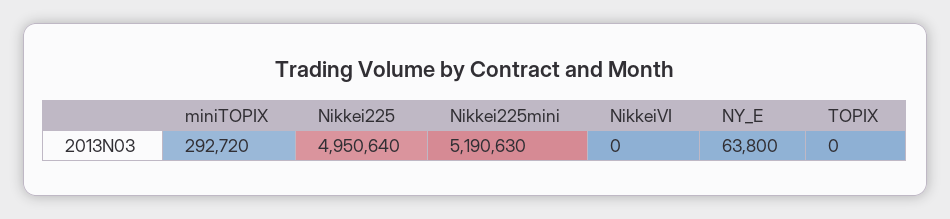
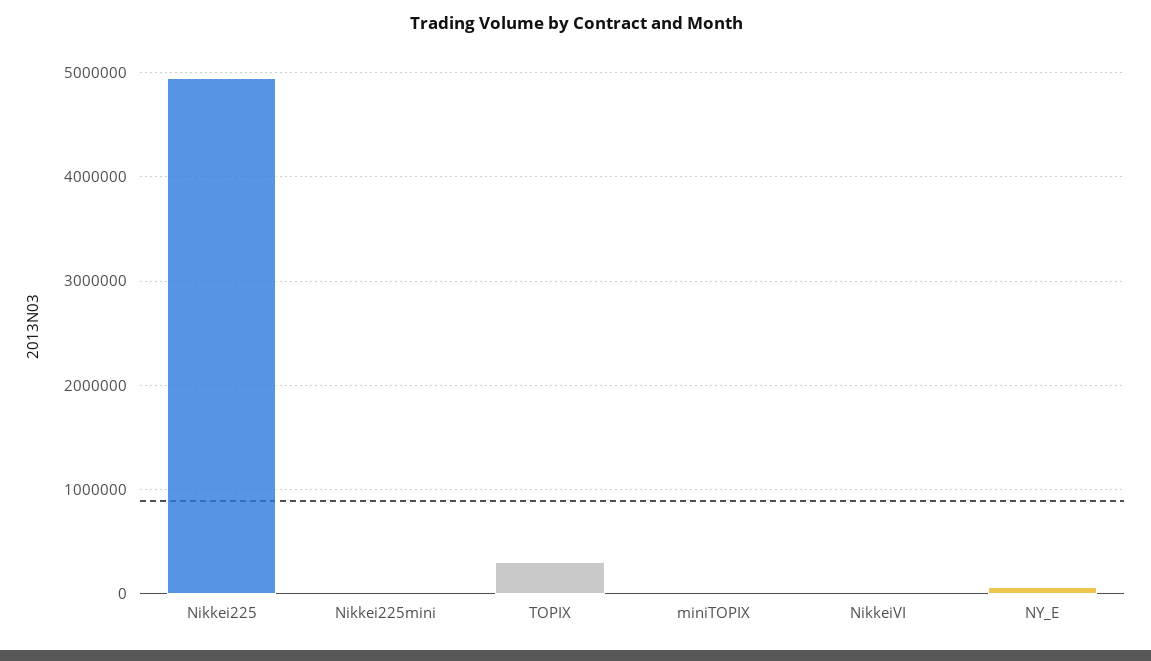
  {
-   "miniTOPIX": 292720,
+   "miniTOPIX": 0,
    "Nikkei225": 4950640,
-   "Nikkei225mini": 5190630,
+   "Nikkei225mini": 0,
    "NikkeiVI": 0,
    "NY_E": 63800,
-   "TOPIX": 0
+   "TOPIX": 300000
  }

